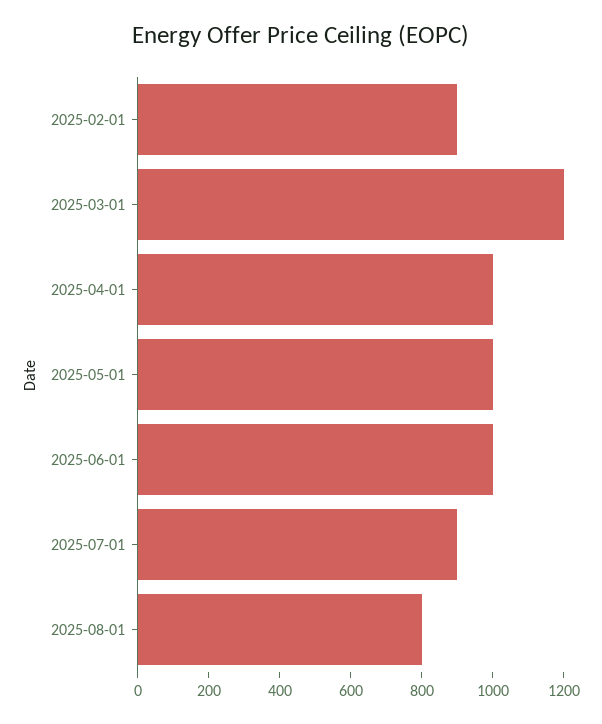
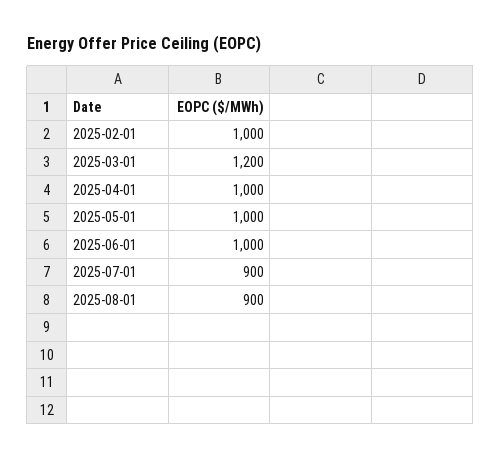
  {
-   "2025-02-01": 900,
+   "2025-02-01": 1000,
    "2025-03-01": 1200,
    "2025-04-01": 1000,
    "2025-05-01": 1000,
    "2025-06-01": 1000,
    "2025-07-01": 900,
-   "2025-08-01": 800
+   "2025-08-01": 900
  }

